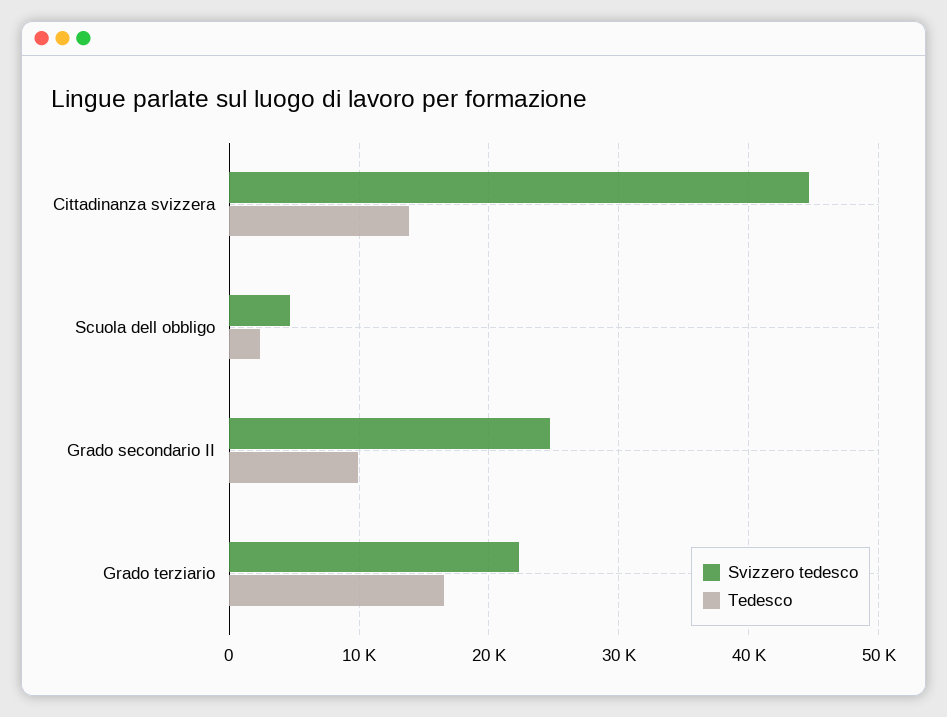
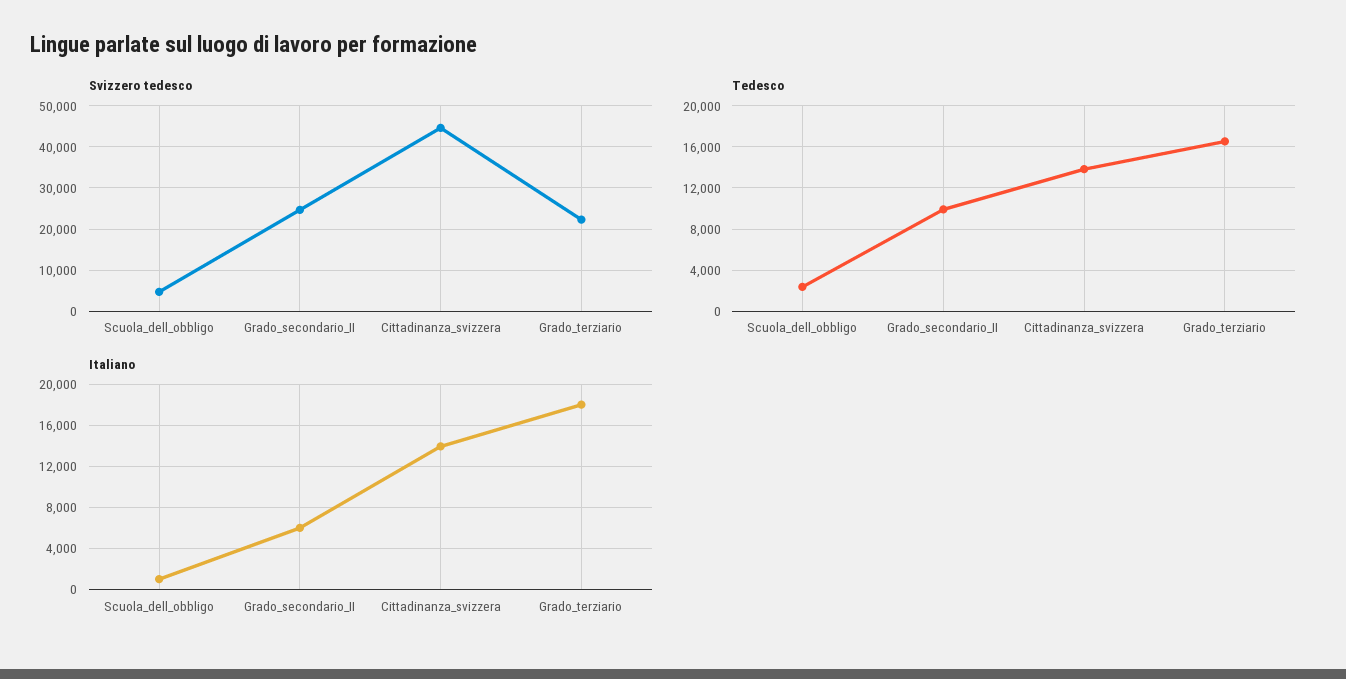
  {
    "Svizzero tedesco": {
      "Cittadinanza svizzera": 45000,
      "Scuola dell obbligo": 5000,
      "Grado secondario II": 25000,
      "Grado terziario": 22000
    },
    "Tedesco": {
      "Cittadinanza svizzera": 14000,
      "Scuola dell obbligo": 2000,
      "Grado secondario II": 10000,
      "Grado terziario": 17000
-   }
+   },
+   "Italiano": {
+     "Scuola dell obbligo": 1000,
+     "Grado secondario II": 6000,
+     "Cittadinanza svizzera": 14000,
+     "Grado terziario": 18000
+   }
  }

